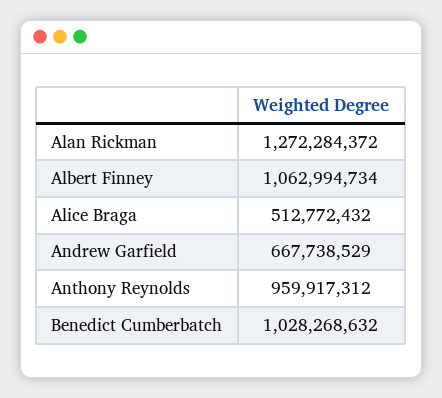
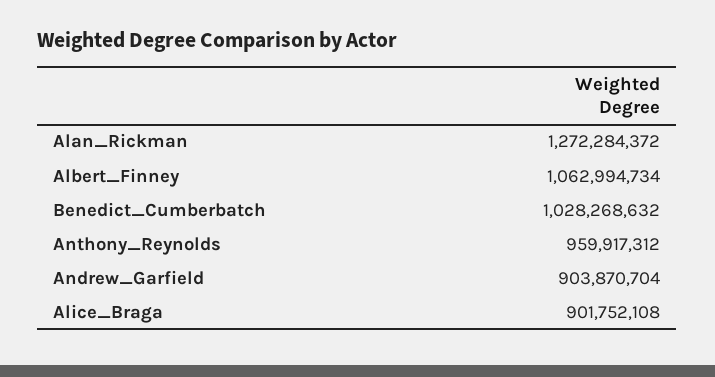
  {
    "Alan Rickman": 1272284372,
    "Albert Finney": 1062994734,
-   "Alice Braga": 512772432,
+   "Alice Braga": 901752108,
-   "Andrew Garfield": 667738529,
+   "Andrew Garfield": 903870704,
    "Anthony Reynolds": 959917312,
    "Benedict Cumberbatch": 1028268632
  }

